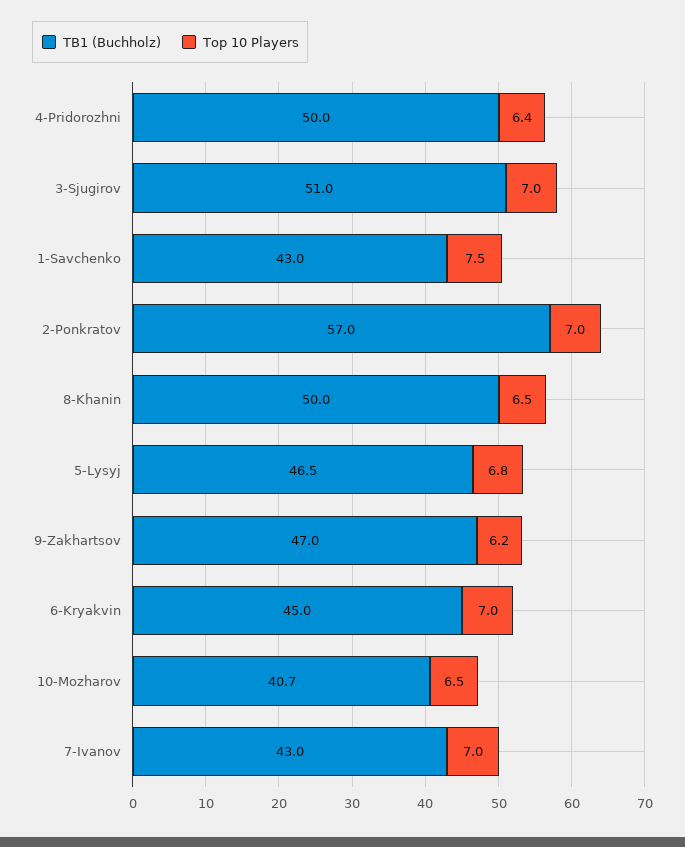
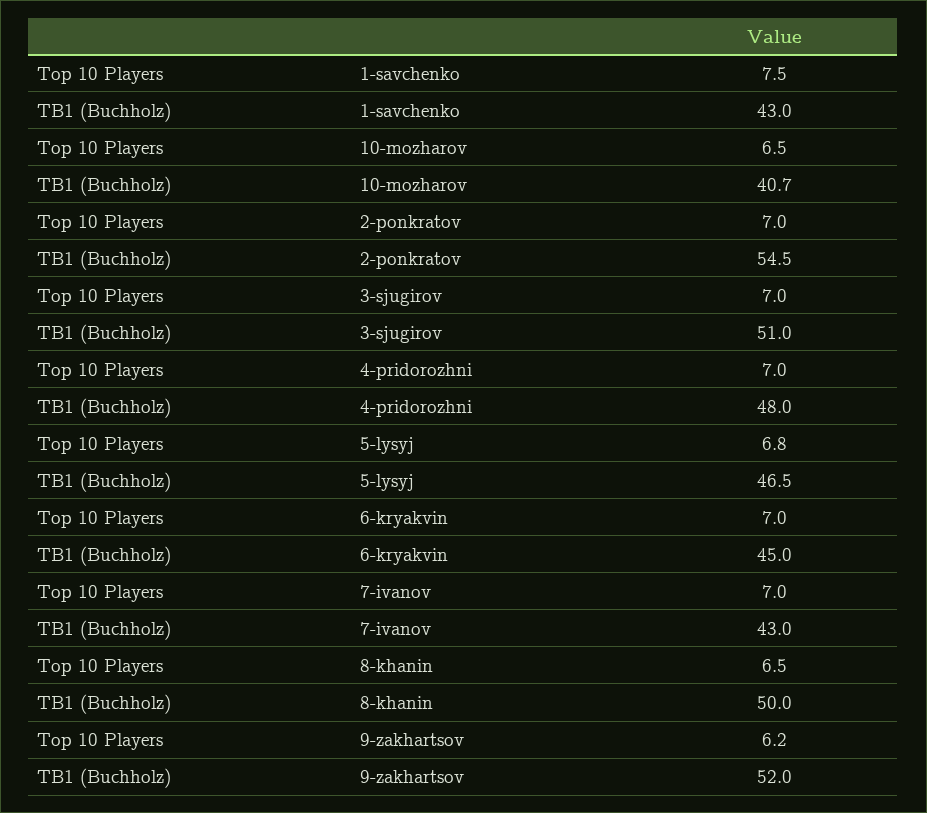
  {
    "TB1 (Buchholz)": {
-     "4-Pridorozhni": 50,
+     "4-Pridorozhni": 48,
      "3-Sjugirov": 51,
      "1-Savchenko": 43,
-     "2-Ponkratov": 57,
+     "2-Ponkratov": 54.5,
      "8-Khanin": 50,
      "5-Lysyj": 46.5,
-     "9-Zakhartsov": 47,
+     "9-Zakhartsov": 52,
      "6-Kryakvin": 45,
      "10-Mozharov": 40.7,
      "7-Ivanov": 43
    },
    "Top 10 Players": {
-     "4-Pridorozhni": 6.4,
+     "4-Pridorozhni": 7,
      "3-Sjugirov": 7,
      "1-Savchenko": 7.5,
      "2-Ponkratov": 7,
      "8-Khanin": 6.5,
      "5-Lysyj": 6.8,
      "9-Zakhartsov": 6.2,
      "6-Kryakvin": 7,
      "10-Mozharov": 6.5,
      "7-Ivanov": 7
    }
  }

